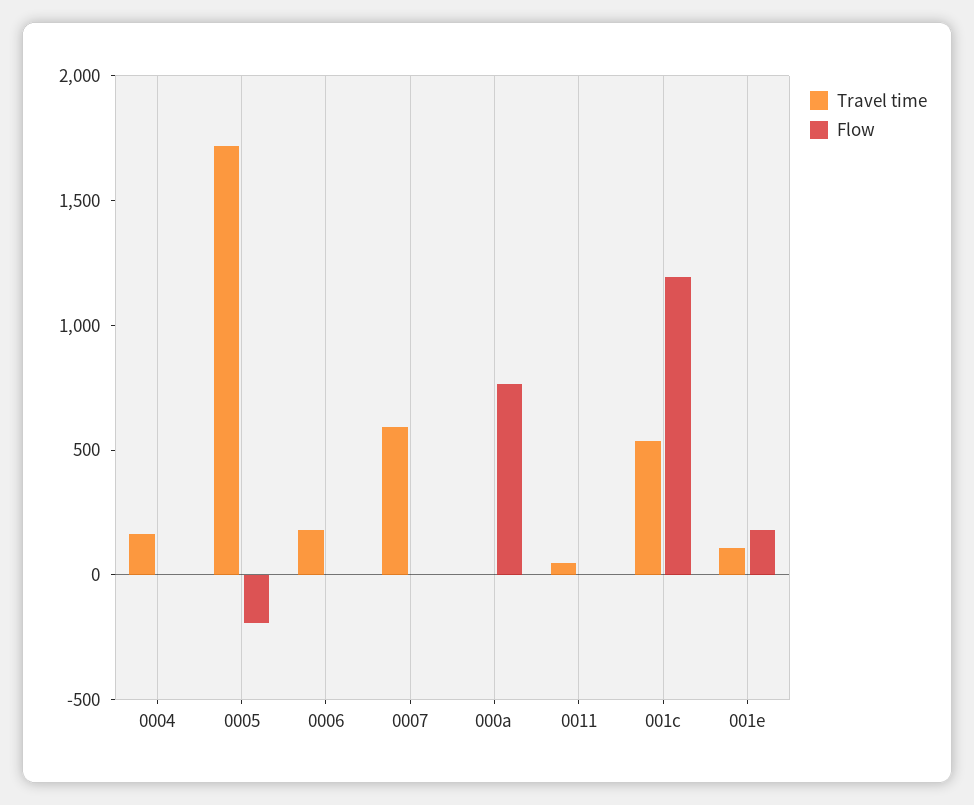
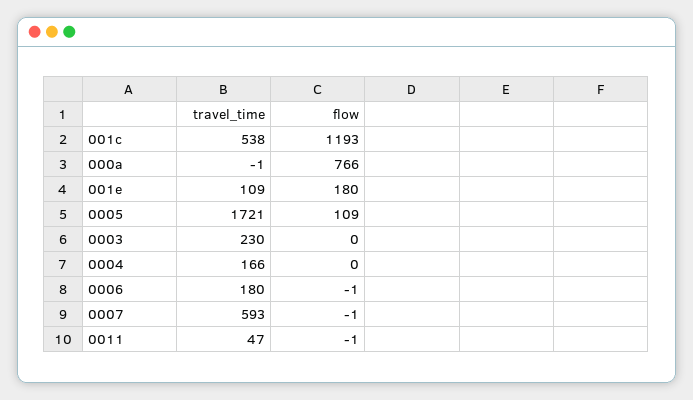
  {
    "Travel time": {
      "0004": 166,
      "0005": 1721,
      "0006": 180,
      "0007": 593,
      "000a": -1,
      "0011": 47,
      "001c": 538,
-     "001e": 109
+     "001e": 109,
+     "0003": 230
    },
    "Flow": {
      "0004": 0,
-     "0005": -200,
+     "0005": 109,
      "0006": -1,
      "0007": -1,
      "000a": 766,
      "0011": -1,
      "001c": 1193,
-     "001e": 180
+     "001e": 180,
+     "0003": 0
    }
  }

